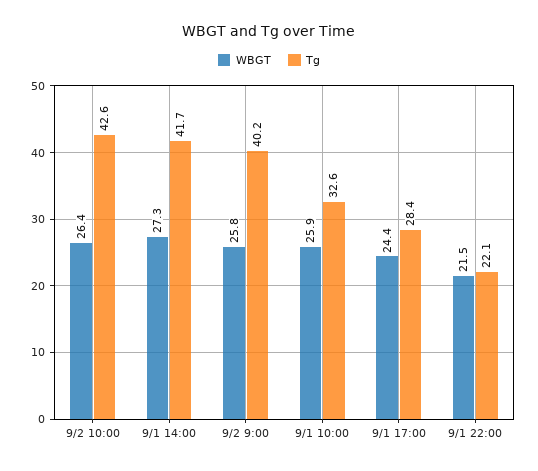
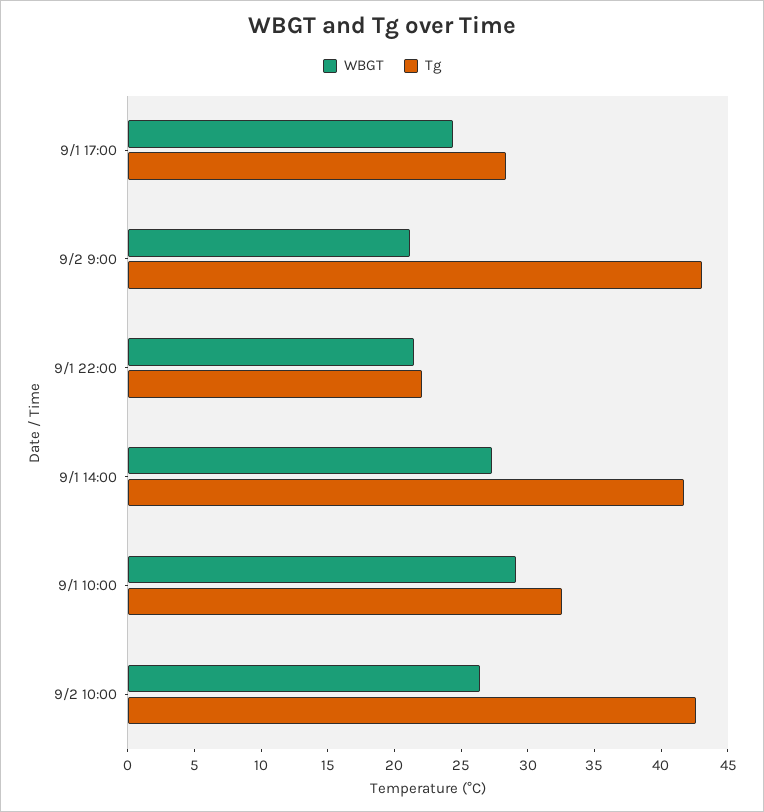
  {
    "WBGT": {
      "9/2 10:00": 26.4,
      "9/1 14:00": 27.3,
-     "9/2 9:00": 25.8,
+     "9/2 9:00": 21,
-     "9/1 10:00": 25.9,
+     "9/1 10:00": 29,
      "9/1 17:00": 24.4,
      "9/1 22:00": 21.5
    },
    "Tg": {
      "9/2 10:00": 42.6,
      "9/1 14:00": 41.7,
-     "9/2 9:00": 40.2,
+     "9/2 9:00": 43,
      "9/1 10:00": 32.6,
      "9/1 17:00": 28.4,
      "9/1 22:00": 22.1
    }
  }

